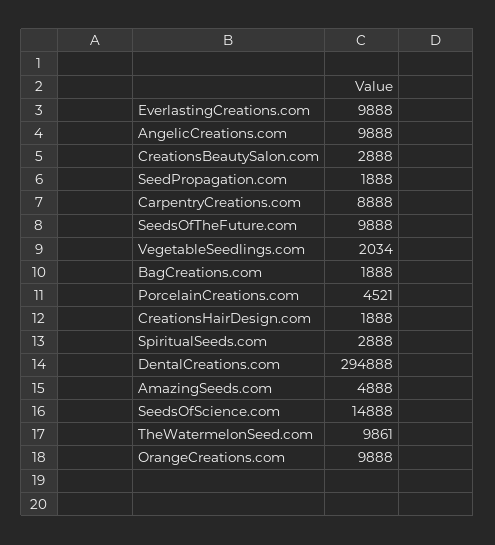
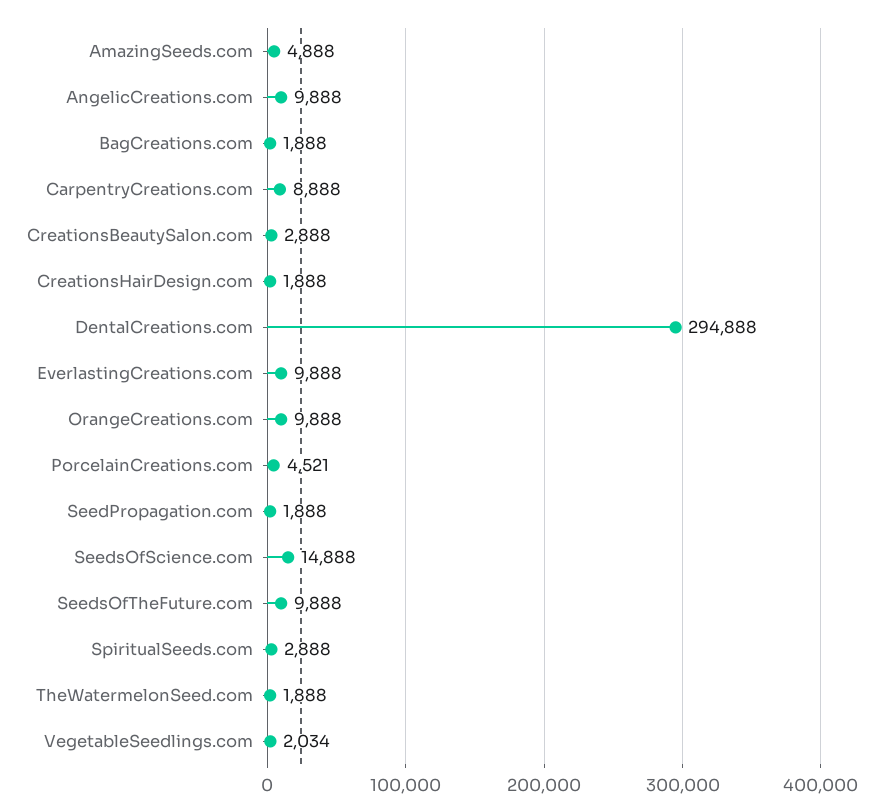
  {
    "EverlastingCreations.com": 9888,
    "AngelicCreations.com": 9888,
    "CreationsBeautySalon.com": 2888,
    "SeedPropagation.com": 1888,
    "CarpentryCreations.com": 8888,
    "SeedsOfTheFuture.com": 9888,
    "VegetableSeedlings.com": 2034,
    "BagCreations.com": 1888,
    "PorcelainCreations.com": 4521,
    "CreationsHairDesign.com": 1888,
    "SpiritualSeeds.com": 2888,
    "DentalCreations.com": 294888,
    "AmazingSeeds.com": 4888,
    "SeedsOfScience.com": 14888,
-   "TheWatermelonSeed.com": 9861,
+   "TheWatermelonSeed.com": 1888,
    "OrangeCreations.com": 9888
  }

